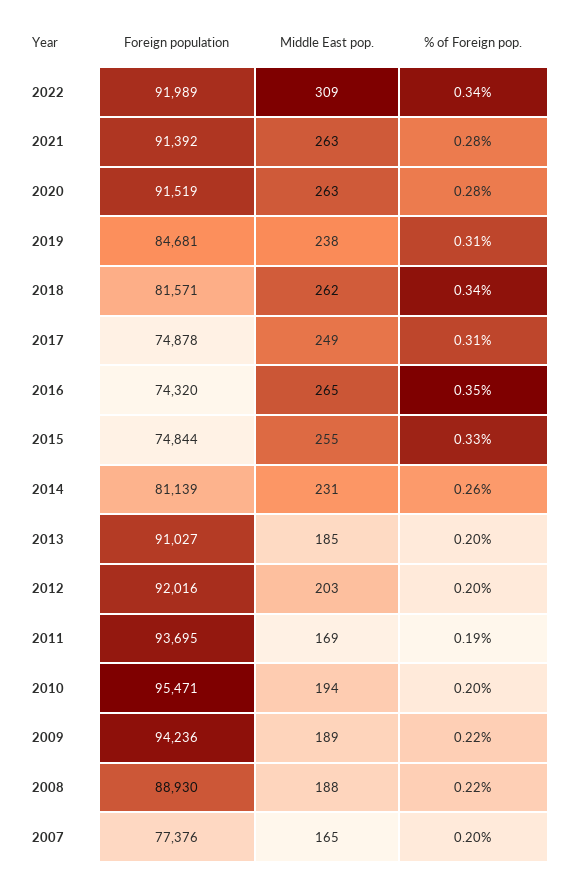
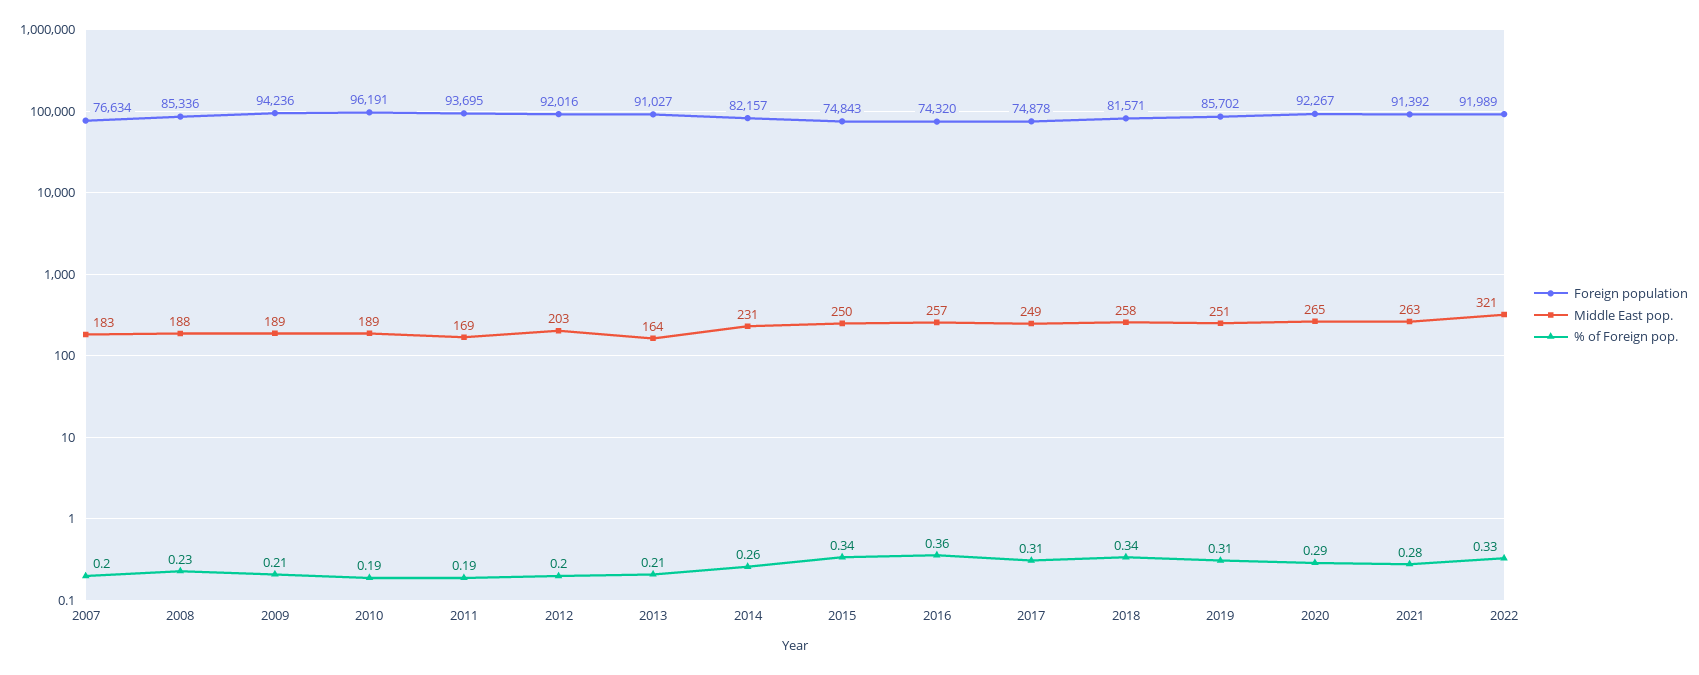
  {
    "Foreign population": {
      "2022": 91989,
      "2021": 91392,
-     "2020": 91519,
+     "2020": 92267,
-     "2019": 84681,
+     "2019": 85702,
      "2018": 81571,
      "2017": 74878,
      "2016": 74320,
-     "2015": 74844,
+     "2015": 74843,
-     "2014": 81139,
+     "2014": 82157,
      "2013": 91027,
      "2012": 92016,
      "2011": 93695,
-     "2010": 95471,
+     "2010": 96191,
      "2009": 94236,
-     "2008": 88930,
+     "2008": 85336,
-     "2007": 77376
+     "2007": 76634
    },
    "Middle East pop.": {
-     "2022": 309,
+     "2022": 321,
      "2021": 263,
-     "2020": 263,
+     "2020": 265,
-     "2019": 238,
+     "2019": 251,
-     "2018": 262,
+     "2018": 258,
      "2017": 249,
-     "2016": 265,
+     "2016": 257,
-     "2015": 255,
+     "2015": 250,
      "2014": 231,
-     "2013": 185,
+     "2013": 164,
      "2012": 203,
      "2011": 169,
-     "2010": 194,
+     "2010": 189,
      "2009": 189,
      "2008": 188,
-     "2007": 165
+     "2007": 183
    },
    "% of Foreign pop.": {
-     "2022": 0.34,
+     "2022": 0.33,
      "2021": 0.28,
-     "2020": 0.28,
+     "2020": 0.29,
      "2019": 0.31,
      "2018": 0.34,
      "2017": 0.31,
-     "2016": 0.35,
+     "2016": 0.36,
-     "2015": 0.33,
+     "2015": 0.34,
      "2014": 0.26,
-     "2013": 0.2,
+     "2013": 0.21,
      "2012": 0.2,
      "2011": 0.19,
-     "2010": 0.2,
+     "2010": 0.19,
-     "2009": 0.22,
+     "2009": 0.21,
-     "2008": 0.22,
+     "2008": 0.23,
      "2007": 0.2
    }
  }

